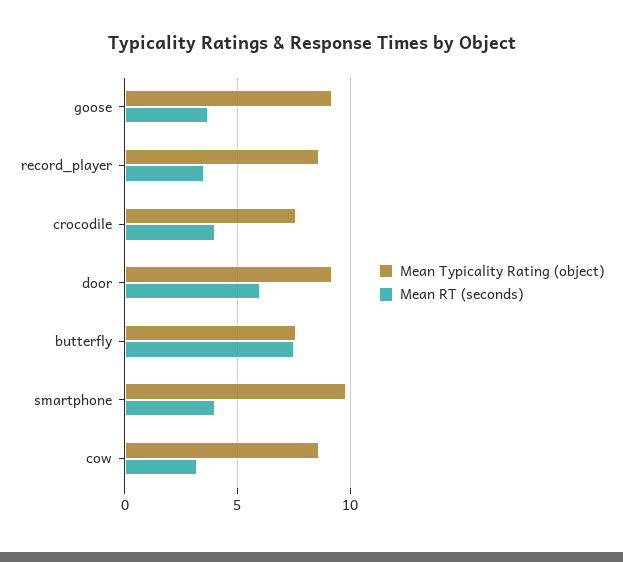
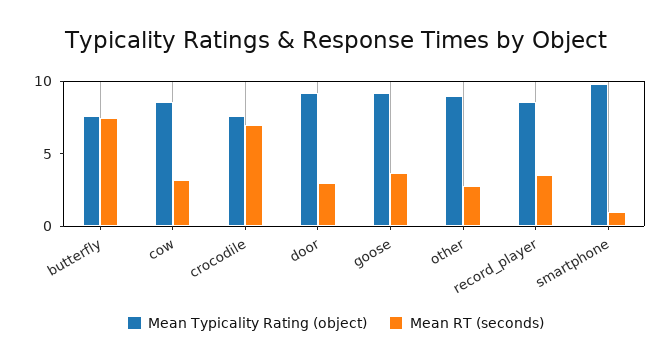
  {
    "Mean Typicality Rating (object)": {
      "goose": 9,
      "record_player": 8.5,
      "crocodile": 7.5,
      "door": 9,
      "butterfly": 7.5,
      "smartphone": 10,
-     "cow": 8.5
+     "cow": 8.5,
+     "other": 9
    },
    "Mean RT (seconds)": {
      "goose": 3.5,
      "record_player": 3.5,
-     "crocodile": 4,
+     "crocodile": 7,
-     "door": 6,
+     "door": 3,
      "butterfly": 7.5,
-     "smartphone": 4,
+     "smartphone": 1,
-     "cow": 3
+     "cow": 3,
+     "other": 3
    }
  }

